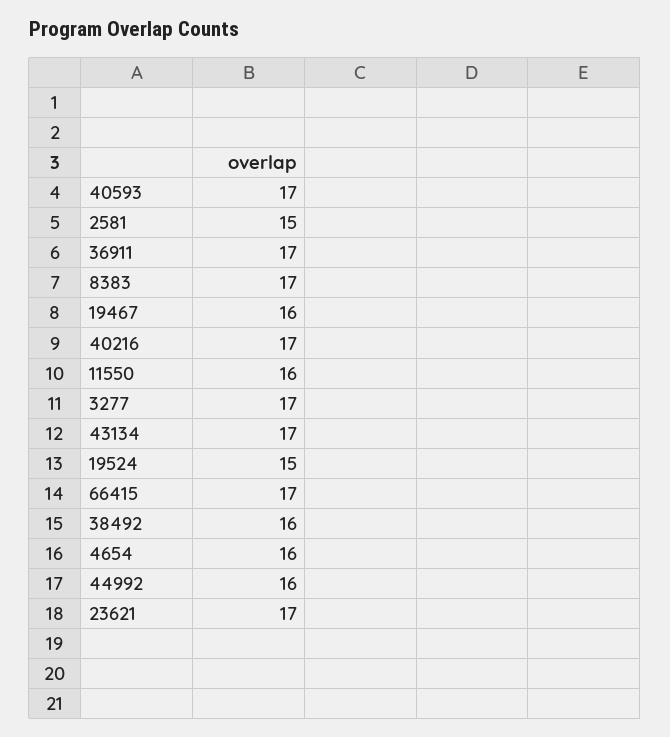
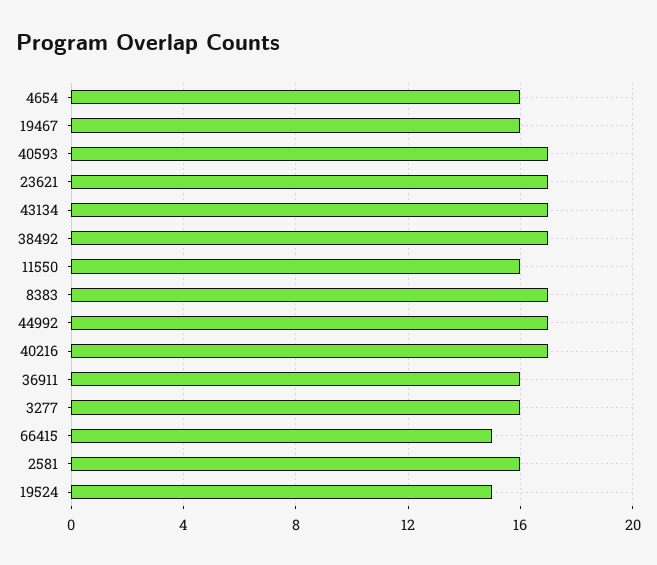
  {
    "40593": 17,
-   "2581": 15,
+   "2581": 16,
-   "36911": 17,
+   "36911": 16,
    "8383": 17,
    "19467": 16,
    "40216": 17,
    "11550": 16,
-   "3277": 17,
+   "3277": 16,
    "43134": 17,
    "19524": 15,
-   "66415": 17,
+   "66415": 15,
-   "38492": 16,
+   "38492": 17,
    "4654": 16,
-   "44992": 16,
+   "44992": 17,
    "23621": 17
  }

